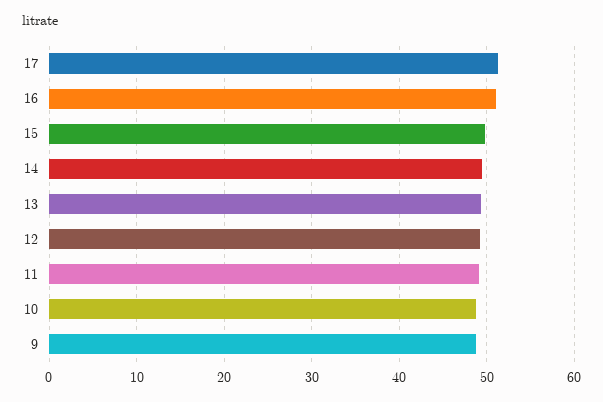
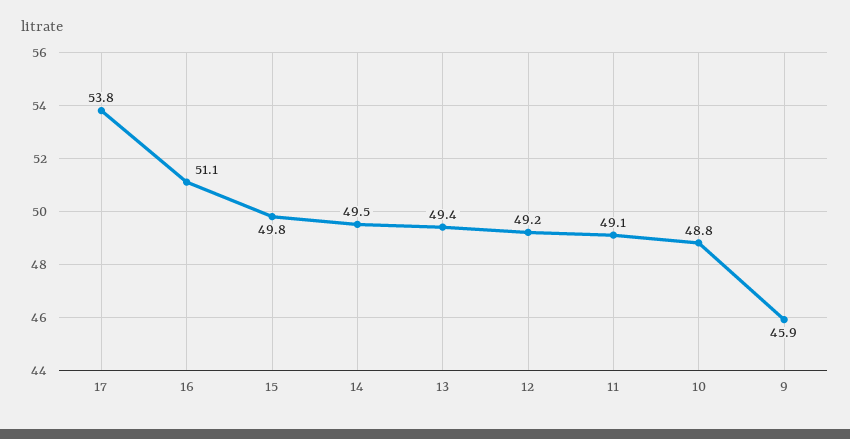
  {
-   "17": 51,
+   "17": 53.8,
    "16": 51.1,
    "15": 49.8,
    "14": 49.5,
    "13": 49.4,
    "12": 49.2,
    "11": 49.1,
    "10": 48.8,
-   "9": 49
+   "9": 45.9
  }

